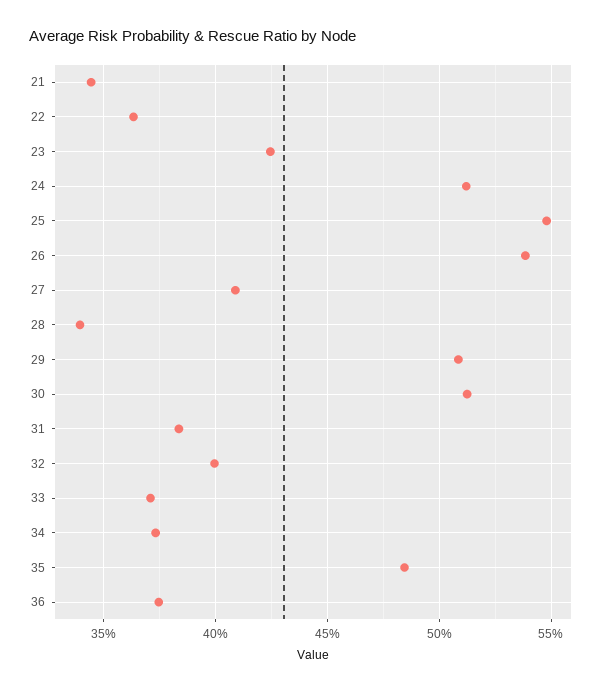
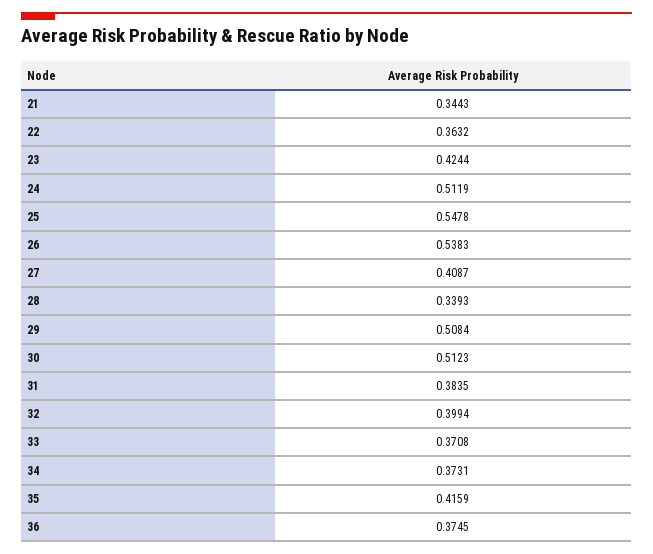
  {
    "21": 0.3443,
    "22": 0.3632,
    "23": 0.4244,
    "24": 0.5119,
    "25": 0.5478,
    "26": 0.5383,
    "27": 0.4087,
    "28": 0.3393,
    "29": 0.5084,
    "30": 0.5123,
    "31": 0.3835,
    "32": 0.3994,
    "33": 0.3708,
    "34": 0.3731,
-   "35": 0.485,
+   "35": 0.4159,
    "36": 0.3745
  }

